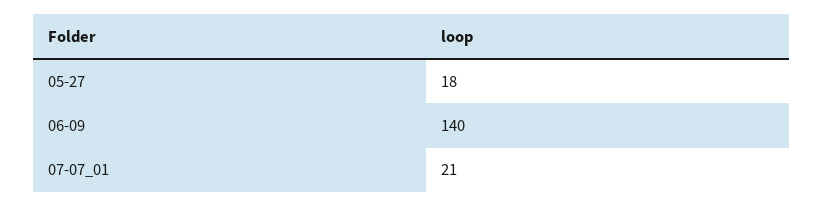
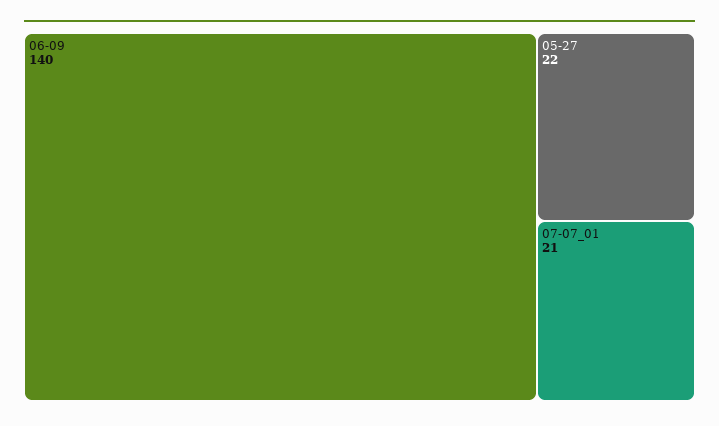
  {
-   "05-27": 18,
+   "05-27": 22,
    "06-09": 140,
    "07-07_01": 21
  }

